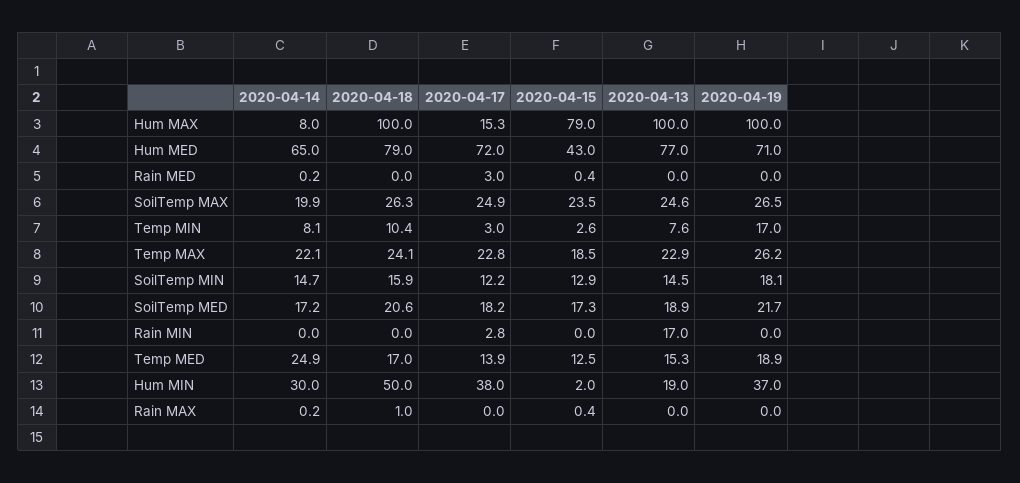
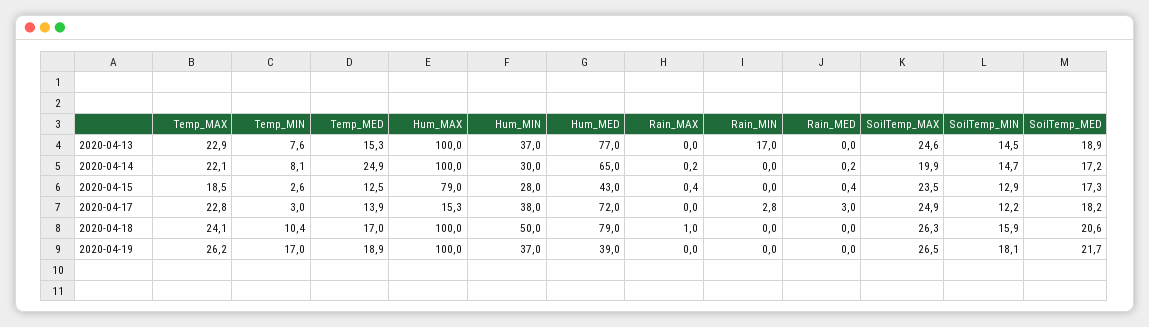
  {
    "2020-04-14": {
-     "Hum MAX": 8,
+     "Hum MAX": 100,
      "Hum MED": 65,
      "Rain MED": 0.2,
      "SoilTemp MAX": 19.9,
      "Temp MIN": 8.1,
      "Temp MAX": 22.1,
      "SoilTemp MIN": 14.7,
      "SoilTemp MED": 17.2,
      "Rain MIN": 0,
      "Temp MED": 24.9,
      "Hum MIN": 30,
      "Rain MAX": 0.2
    },
    "2020-04-18": {
      "Hum MAX": 100,
      "Hum MED": 79,
      "Rain MED": 0,
      "SoilTemp MAX": 26.3,
      "Temp MIN": 10.4,
      "Temp MAX": 24.1,
      "SoilTemp MIN": 15.9,
      "SoilTemp MED": 20.6,
      "Rain MIN": 0,
      "Temp MED": 17,
      "Hum MIN": 50,
      "Rain MAX": 1
    },
    "2020-04-17": {
      "Hum MAX": 15.3,
      "Hum MED": 72,
      "Rain MED": 3,
      "SoilTemp MAX": 24.9,
      "Temp MIN": 3,
      "Temp MAX": 22.8,
      "SoilTemp MIN": 12.2,
      "SoilTemp MED": 18.2,
      "Rain MIN": 2.8,
      "Temp MED": 13.9,
      "Hum MIN": 38,
      "Rain MAX": 0
    },
    "2020-04-15": {
      "Hum MAX": 79,
      "Hum MED": 43,
      "Rain MED": 0.4,
      "SoilTemp MAX": 23.5,
      "Temp MIN": 2.6,
      "Temp MAX": 18.5,
      "SoilTemp MIN": 12.9,
      "SoilTemp MED": 17.3,
      "Rain MIN": 0,
      "Temp MED": 12.5,
-     "Hum MIN": 2,
+     "Hum MIN": 28,
      "Rain MAX": 0.4
    },
    "2020-04-13": {
      "Hum MAX": 100,
      "Hum MED": 77,
      "Rain MED": 0,
      "SoilTemp MAX": 24.6,
      "Temp MIN": 7.6,
      "Temp MAX": 22.9,
      "SoilTemp MIN": 14.5,
      "SoilTemp MED": 18.9,
      "Rain MIN": 17,
      "Temp MED": 15.3,
-     "Hum MIN": 19,
+     "Hum MIN": 37,
      "Rain MAX": 0
    },
    "2020-04-19": {
      "Hum MAX": 100,
-     "Hum MED": 71,
+     "Hum MED": 39,
      "Rain MED": 0,
      "SoilTemp MAX": 26.5,
      "Temp MIN": 17,
      "Temp MAX": 26.2,
      "SoilTemp MIN": 18.1,
      "SoilTemp MED": 21.7,
      "Rain MIN": 0,
      "Temp MED": 18.9,
      "Hum MIN": 37,
      "Rain MAX": 0
    }
  }

